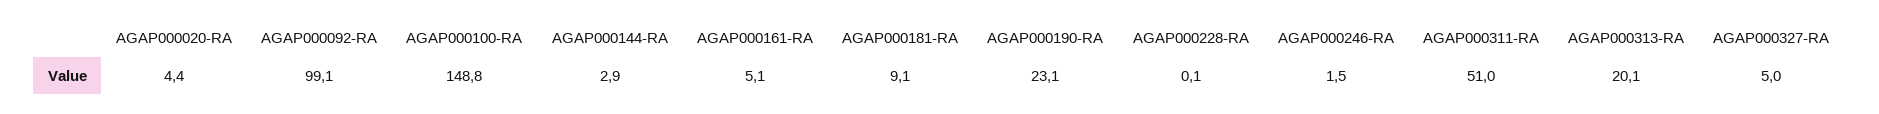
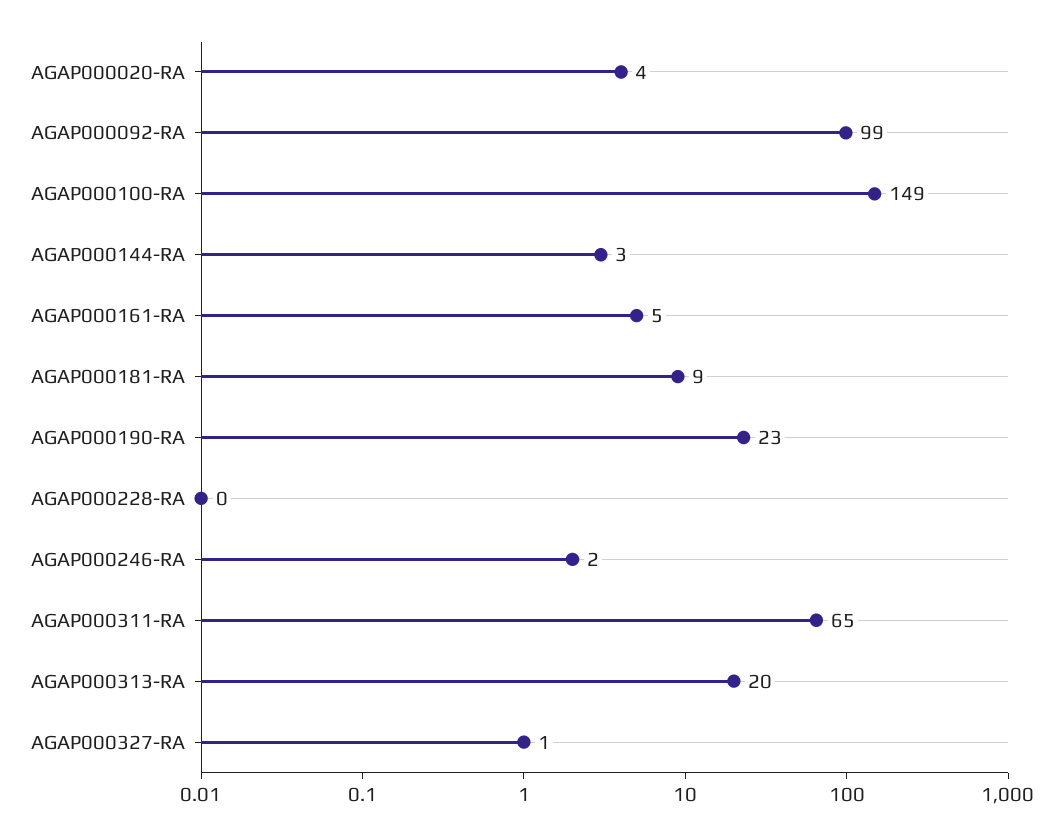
  {
    "AGAP000020-RA": 4.4,
    "AGAP000092-RA": 99.1,
    "AGAP000100-RA": 148.8,
    "AGAP000144-RA": 2.9,
    "AGAP000161-RA": 5.1,
    "AGAP000181-RA": 9.1,
    "AGAP000190-RA": 23.1,
    "AGAP000228-RA": 0.1,
    "AGAP000246-RA": 1.5,
-   "AGAP000311-RA": 51,
+   "AGAP000311-RA": 65,
    "AGAP000313-RA": 20.1,
-   "AGAP000327-RA": 5
+   "AGAP000327-RA": 1
  }

